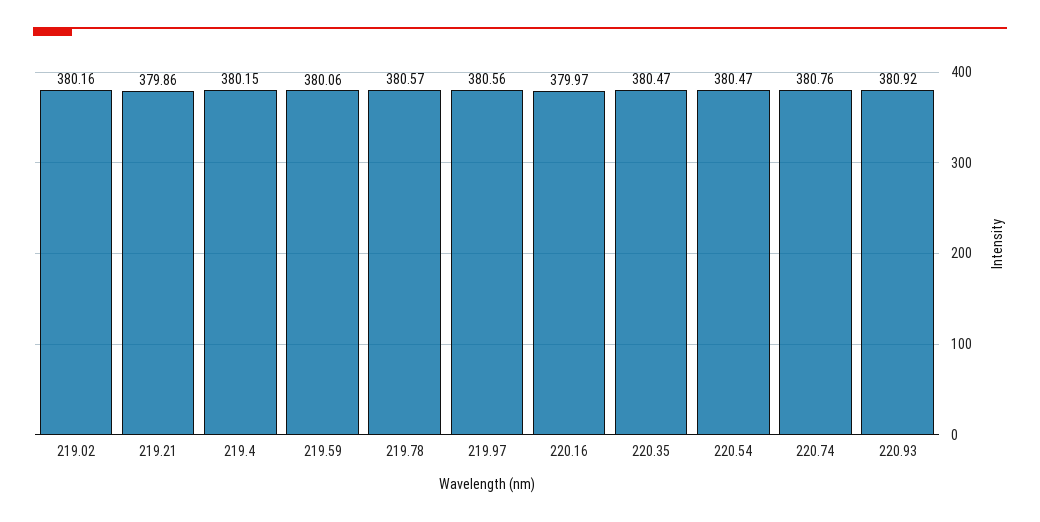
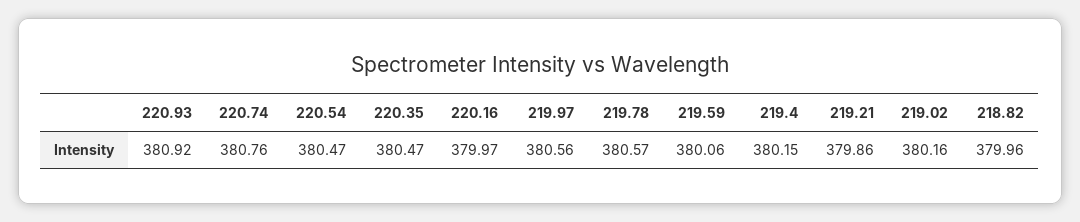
  {
    "219.02": 380.16,
    "219.21": 379.86,
    "219.4": 380.15,
    "219.59": 380.06,
    "219.78": 380.57,
    "219.97": 380.56,
    "220.16": 379.97,
    "220.35": 380.47,
    "220.54": 380.47,
    "220.74": 380.76,
-   "220.93": 380.92
+   "220.93": 380.92,
+   "218.82": 379.96
  }

